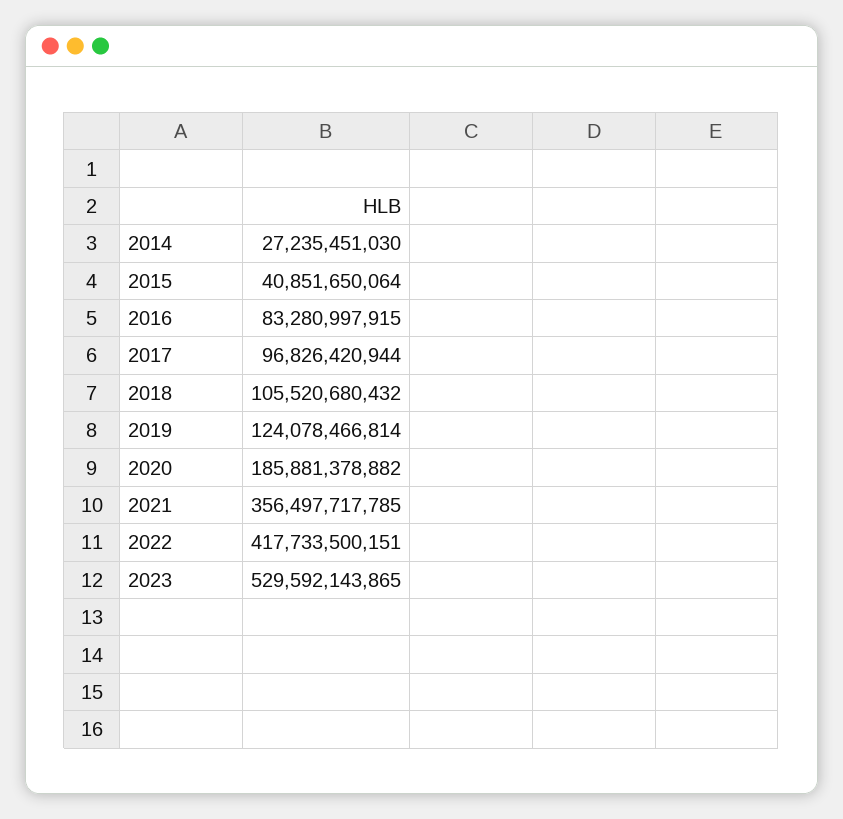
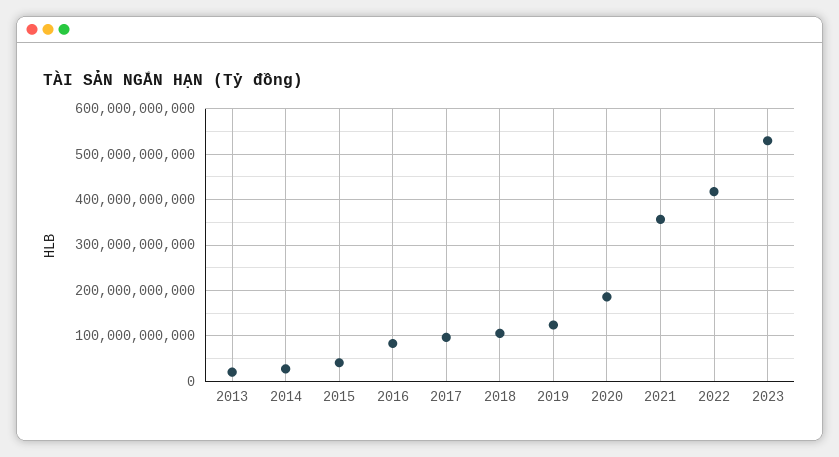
  {
    "2014": 27235451030,
    "2015": 40851650064,
    "2016": 83280997915,
    "2017": 96826420944,
    "2018": 105520680432,
    "2019": 124078466814,
    "2020": 185881378882,
    "2021": 356497717785,
    "2022": 417733500151,
-   "2023": 529592143865
+   "2023": 529592143865,
+   "2013": 20000000000
  }

